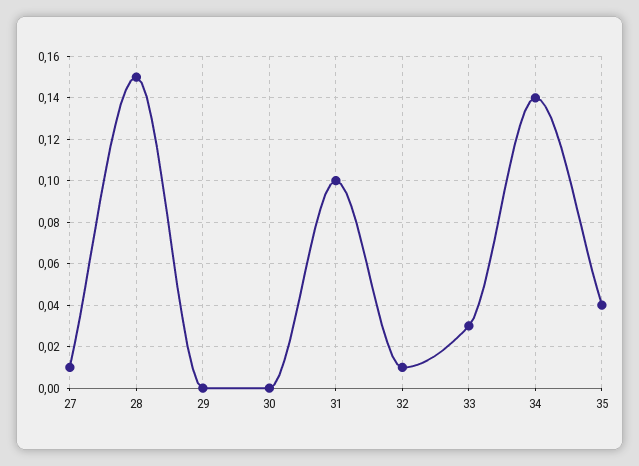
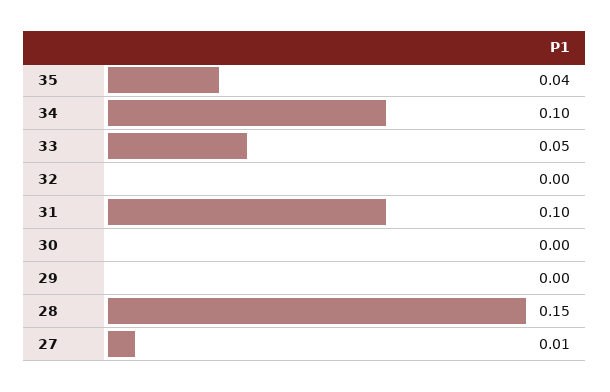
  {
    "27": 0.01,
    "28": 0.15,
    "29": 0,
    "30": 0,
    "31": 0.1,
-   "32": 0.01,
+   "32": 0,
-   "33": 0.03,
+   "33": 0.05,
-   "34": 0.14,
+   "34": 0.1,
    "35": 0.04
  }

